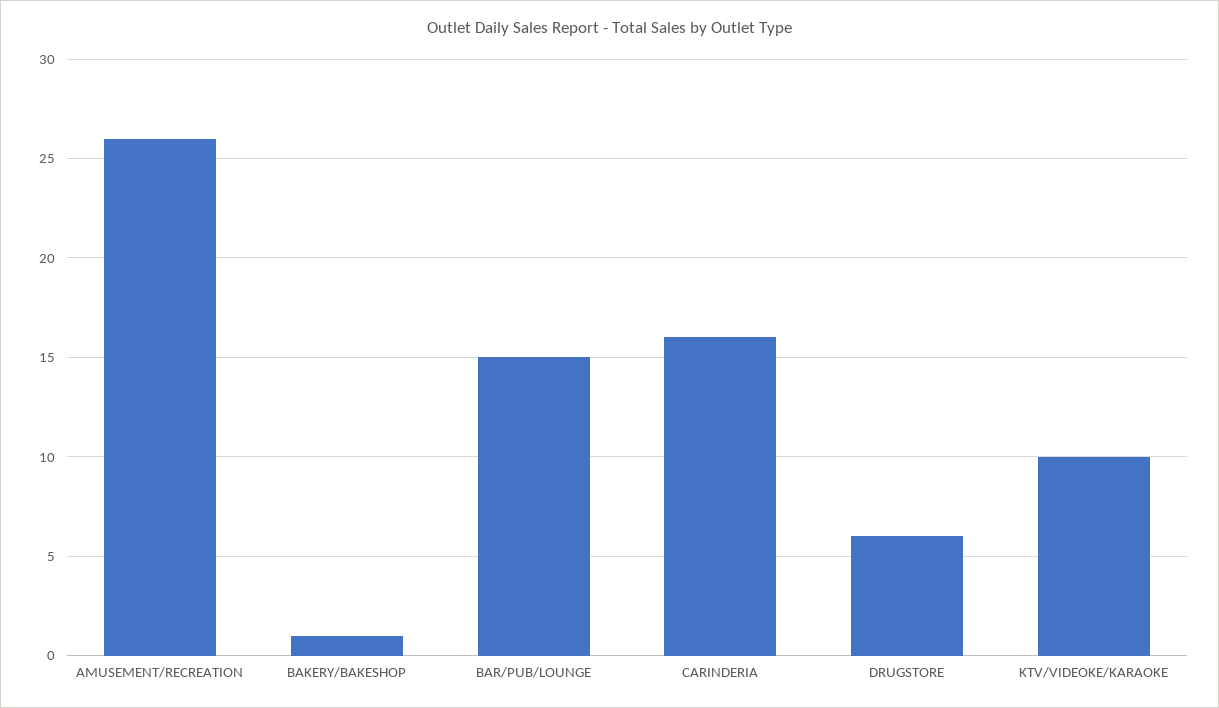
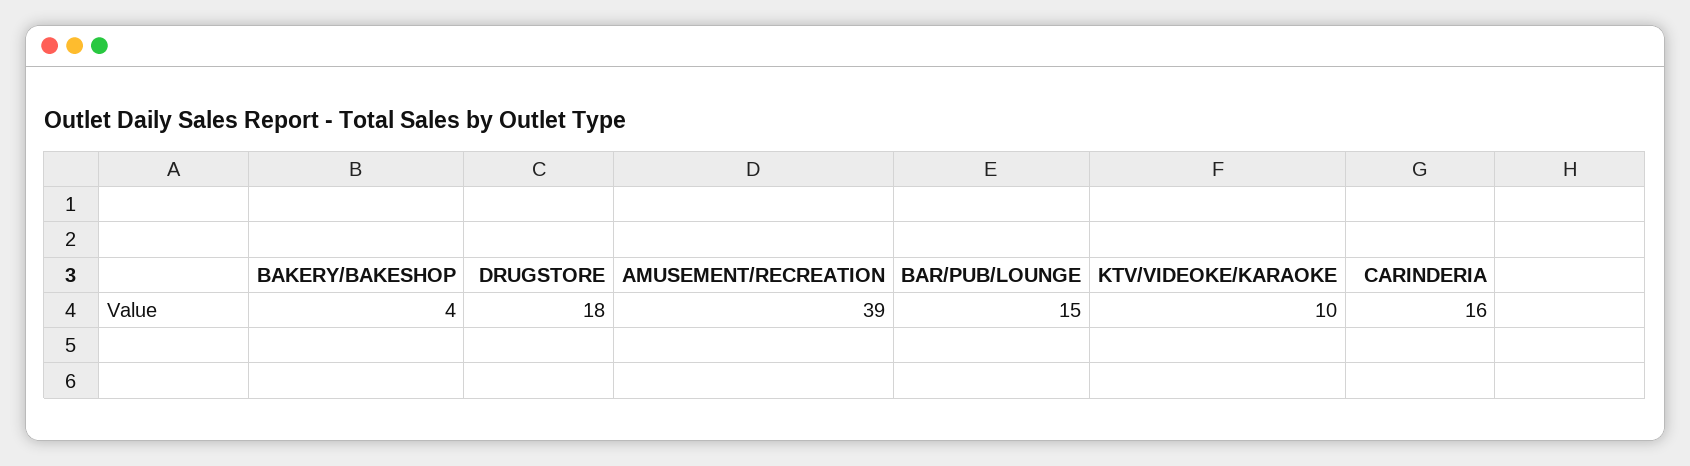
  {
-   "AMUSEMENT/RECREATION": 26,
+   "AMUSEMENT/RECREATION": 39,
-   "BAKERY/BAKESHOP": 1,
+   "BAKERY/BAKESHOP": 4,
    "BAR/PUB/LOUNGE": 15,
    "CARINDERIA": 16,
-   "DRUGSTORE": 6,
+   "DRUGSTORE": 18,
    "KTV/VIDEOKE/KARAOKE": 10
  }

